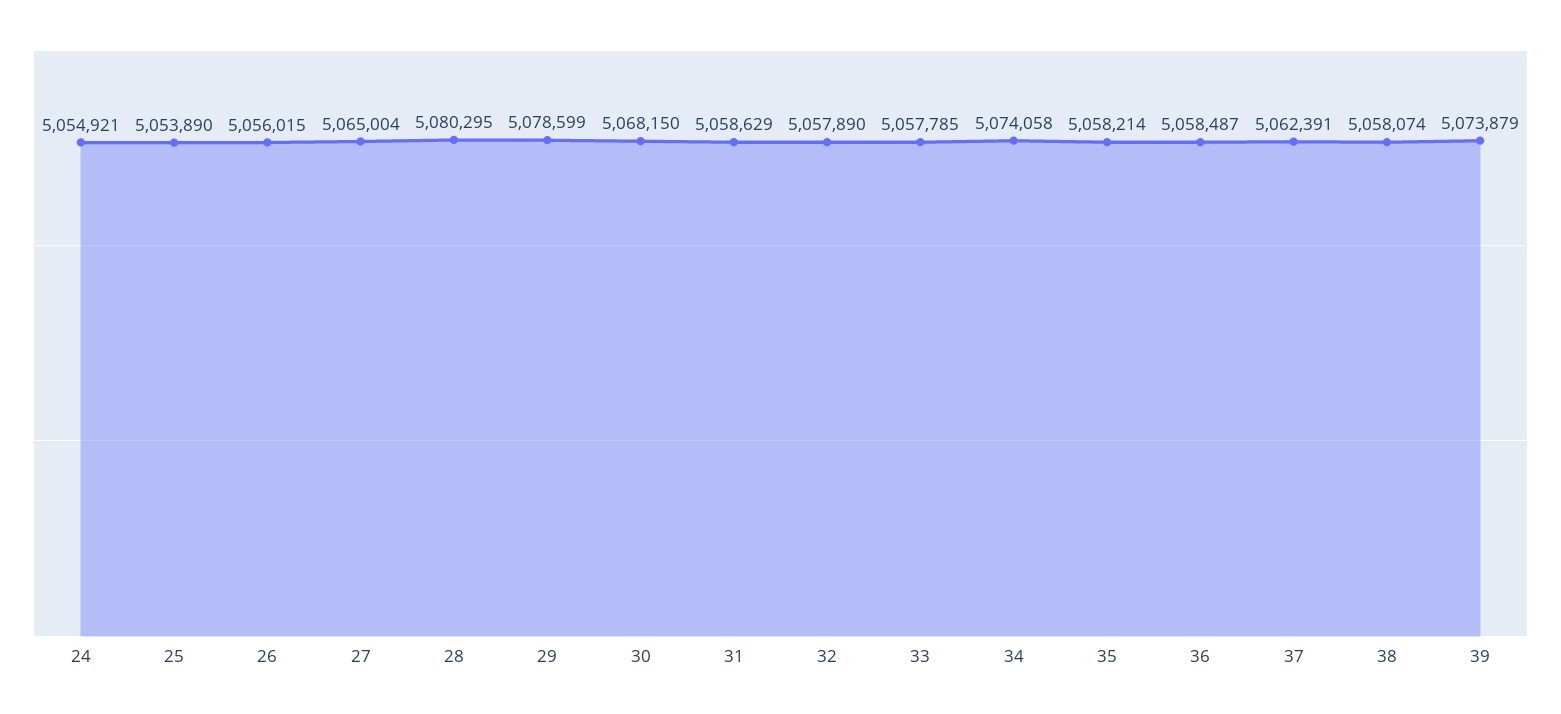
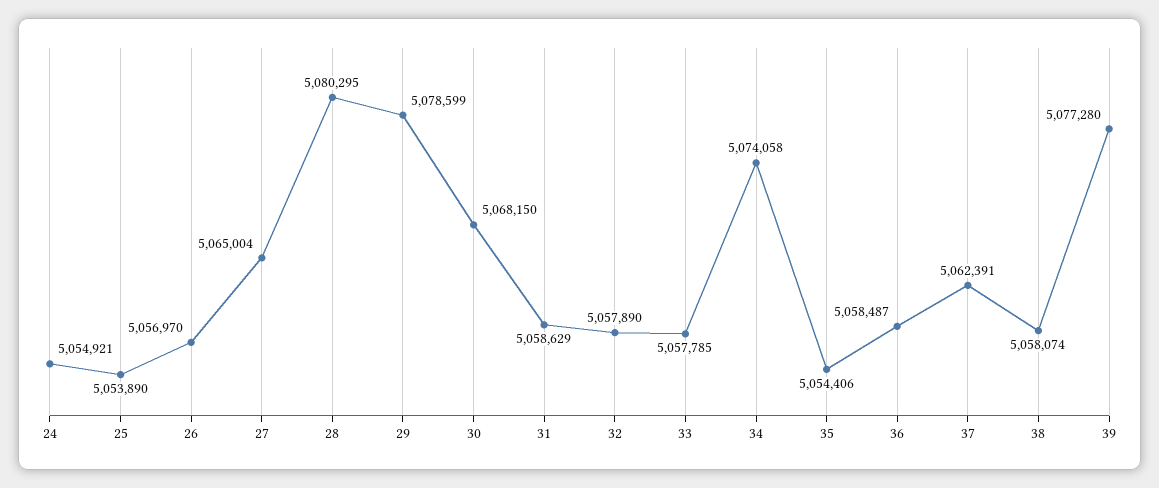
  {
    "24": 5054921,
    "25": 5053890,
-   "26": 5056015,
+   "26": 5056970,
    "27": 5065004,
    "28": 5080295,
    "29": 5078599,
    "30": 5068150,
    "31": 5058629,
    "32": 5057890,
    "33": 5057785,
    "34": 5074058,
-   "35": 5058214,
+   "35": 5054406,
    "36": 5058487,
    "37": 5062391,
    "38": 5058074,
-   "39": 5073879
+   "39": 5077280
  }

